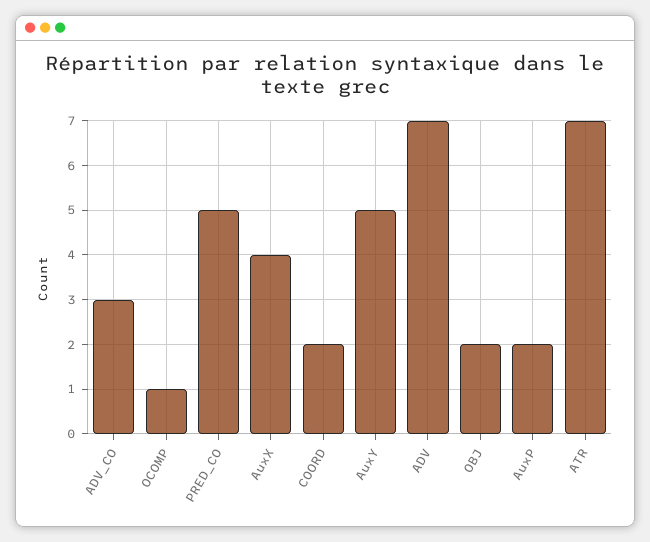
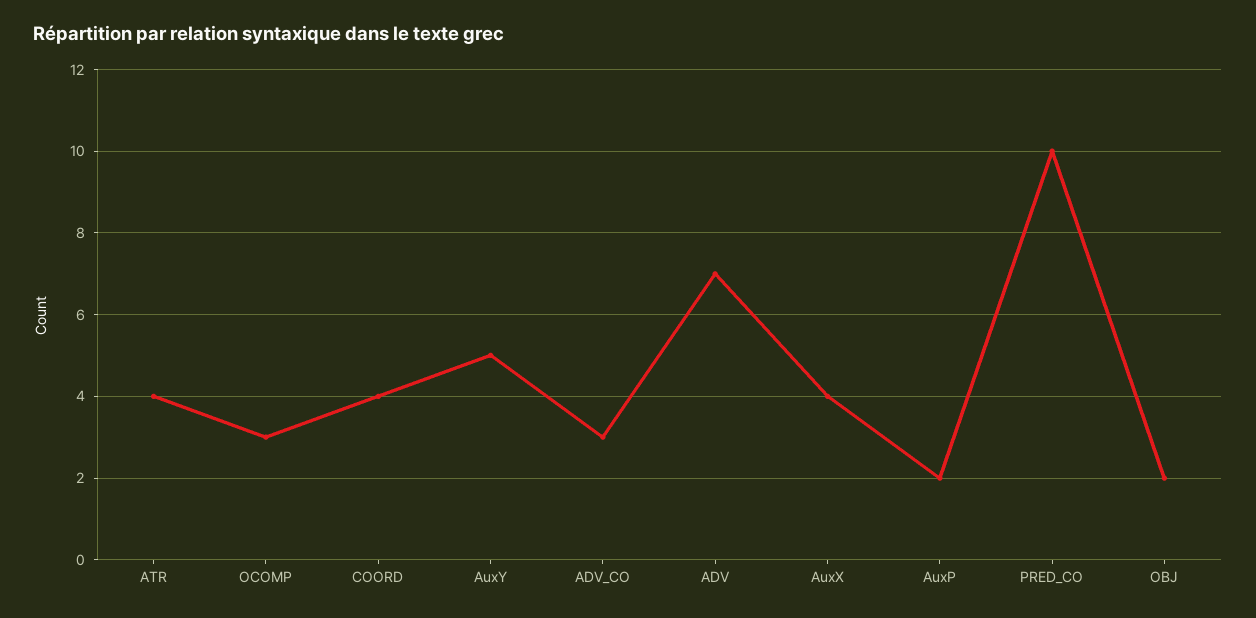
  {
    "ADV_CO": 3,
-   "OCOMP": 1,
+   "OCOMP": 3,
-   "PRED_CO": 5,
+   "PRED_CO": 10,
    "AuxX": 4,
-   "COORD": 2,
+   "COORD": 4,
    "AuxY": 5,
    "ADV": 7,
    "OBJ": 2,
    "AuxP": 2,
-   "ATR": 7
+   "ATR": 4
  }

